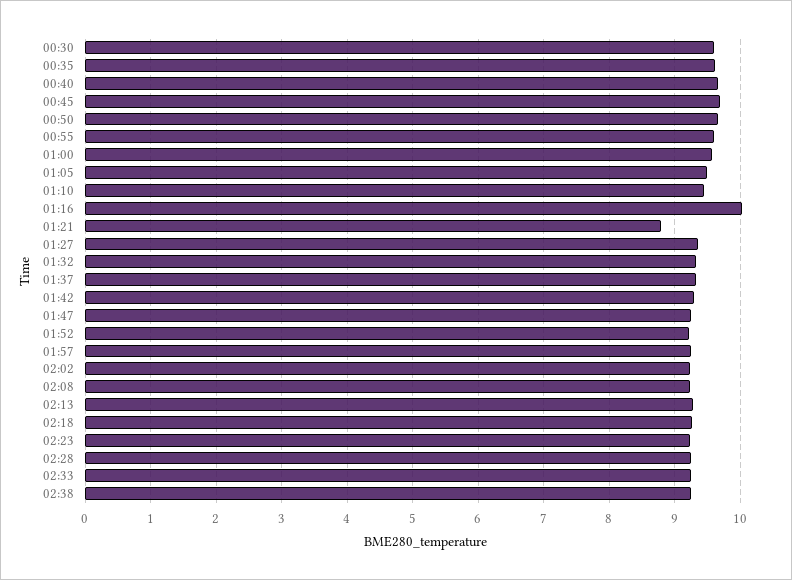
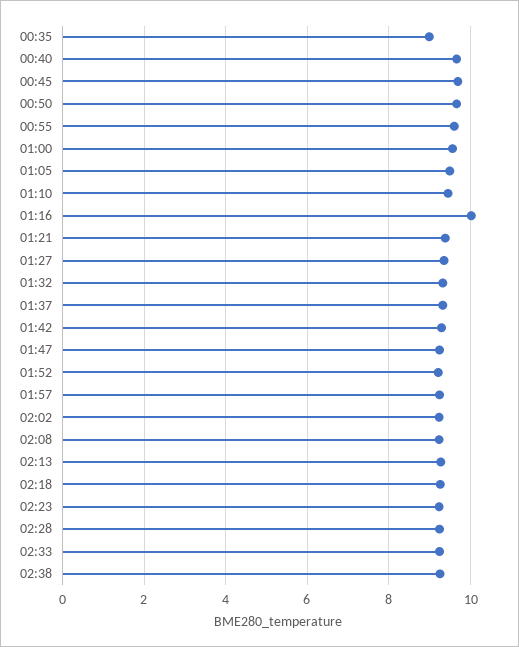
  {
-   "00:30": 9.6,
-   "00:35": 9.6,
+   "00:35": 9,
    "00:40": 9.7,
    "00:45": 9.7,
    "00:50": 9.7,
    "00:55": 9.6,
    "01:00": 9.6,
    "01:05": 9.5,
    "01:10": 9.5,
    "01:16": 10,
-   "01:21": 8.8,
+   "01:21": 9.4,
    "01:27": 9.4,
    "01:32": 9.3,
    "01:37": 9.3,
    "01:42": 9.3,
    "01:47": 9.2,
    "01:52": 9.2,
    "01:57": 9.2,
    "02:02": 9.2,
    "02:08": 9.2,
    "02:13": 9.3,
    "02:18": 9.3,
    "02:23": 9.2,
    "02:28": 9.2,
    "02:33": 9.2,
    "02:38": 9.3
  }

